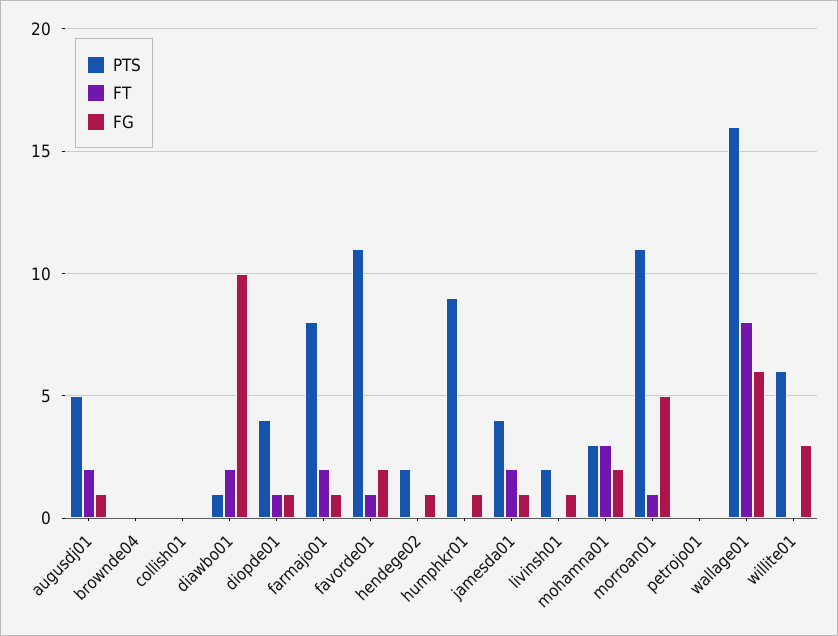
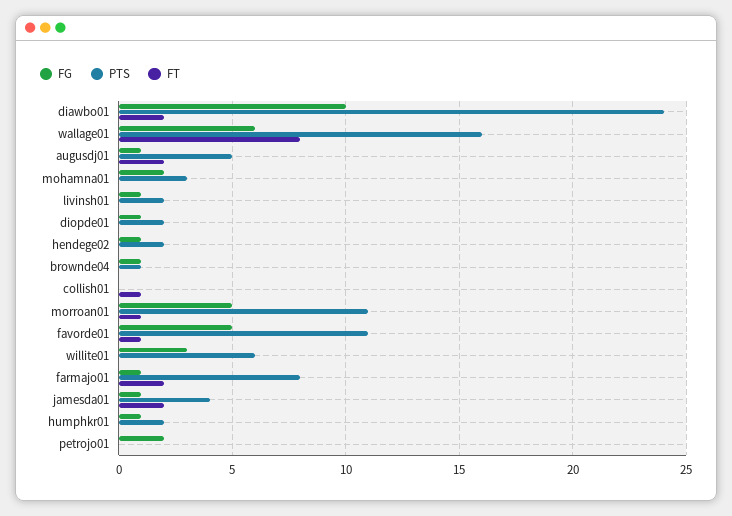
  {
    "PTS": {
      "augusdj01": 5,
-     "brownde04": 0,
+     "brownde04": 1,
      "collish01": 0,
-     "diawbo01": 1,
+     "diawbo01": 24,
-     "diopde01": 4,
+     "diopde01": 2,
      "farmajo01": 8,
      "favorde01": 11,
      "hendege02": 2,
-     "humphkr01": 9,
+     "humphkr01": 2,
      "jamesda01": 4,
      "livinsh01": 2,
      "mohamna01": 3,
      "morroan01": 11,
      "petrojo01": 0,
      "wallage01": 16,
      "willite01": 6
    },
    "FT": {
      "augusdj01": 2,
      "brownde04": 0,
-     "collish01": 0,
+     "collish01": 1,
      "diawbo01": 2,
-     "diopde01": 1,
+     "diopde01": 0,
      "farmajo01": 2,
      "favorde01": 1,
      "hendege02": 0,
      "humphkr01": 0,
      "jamesda01": 2,
      "livinsh01": 0,
-     "mohamna01": 3,
+     "mohamna01": 0,
      "morroan01": 1,
      "petrojo01": 0,
      "wallage01": 8,
      "willite01": 0
    },
    "FG": {
      "augusdj01": 1,
-     "brownde04": 0,
+     "brownde04": 1,
      "collish01": 0,
      "diawbo01": 10,
      "diopde01": 1,
      "farmajo01": 1,
-     "favorde01": 2,
+     "favorde01": 5,
      "hendege02": 1,
      "humphkr01": 1,
      "jamesda01": 1,
      "livinsh01": 1,
      "mohamna01": 2,
      "morroan01": 5,
-     "petrojo01": 0,
+     "petrojo01": 2,
      "wallage01": 6,
      "willite01": 3
    }
  }

